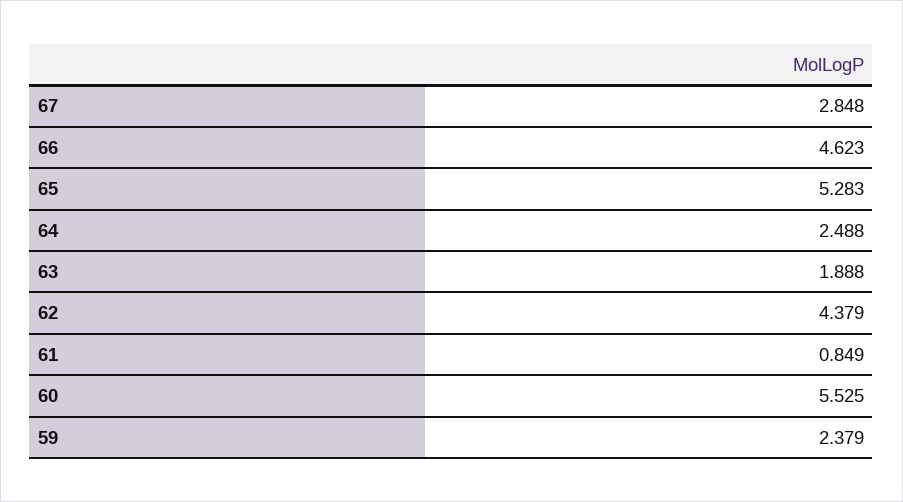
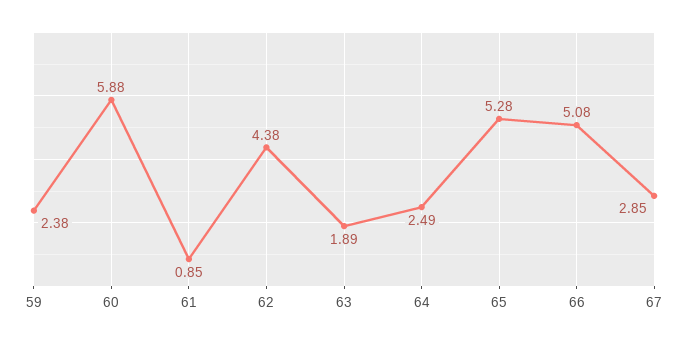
  {
    "67": 2.848,
-   "66": 4.623,
+   "66": 5.08,
    "65": 5.283,
    "64": 2.488,
    "63": 1.888,
    "62": 4.379,
    "61": 0.849,
-   "60": 5.525,
+   "60": 5.88,
    "59": 2.379
  }

